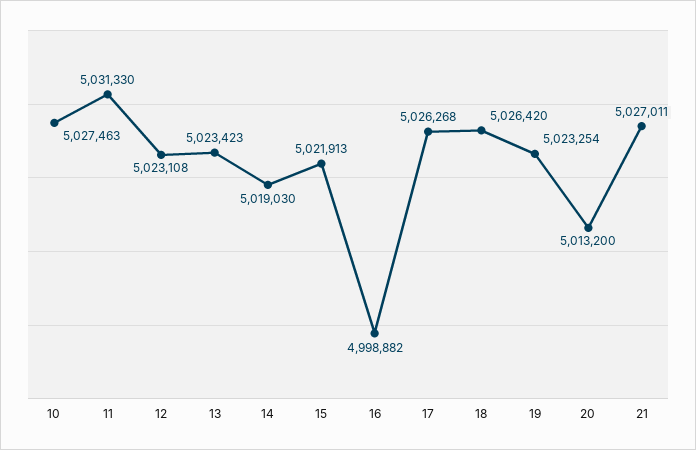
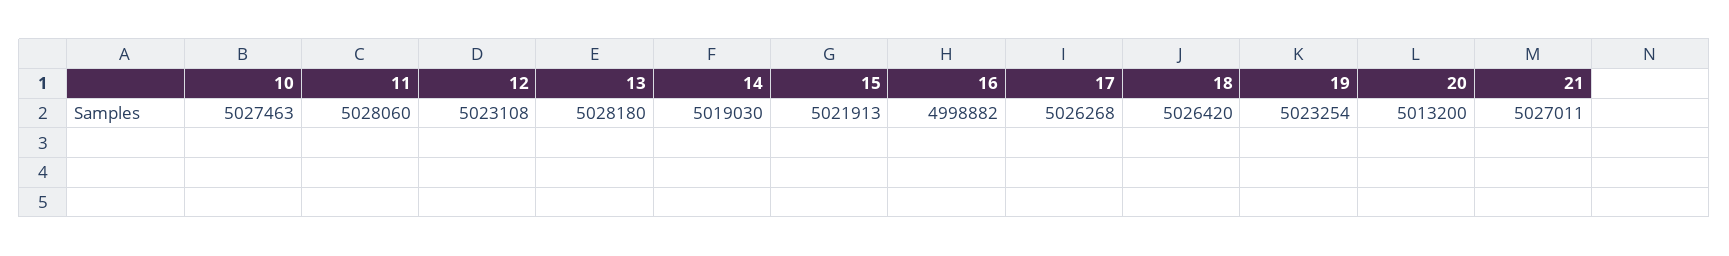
  {
    "10": 5027463,
-   "11": 5031330,
+   "11": 5028060,
    "12": 5023108,
-   "13": 5023423,
+   "13": 5028180,
    "14": 5019030,
    "15": 5021913,
    "16": 4998882,
    "17": 5026268,
    "18": 5026420,
    "19": 5023254,
    "20": 5013200,
    "21": 5027011
  }

